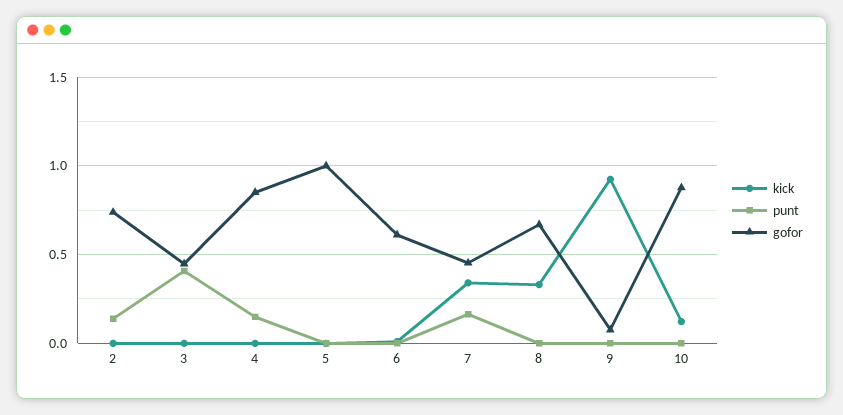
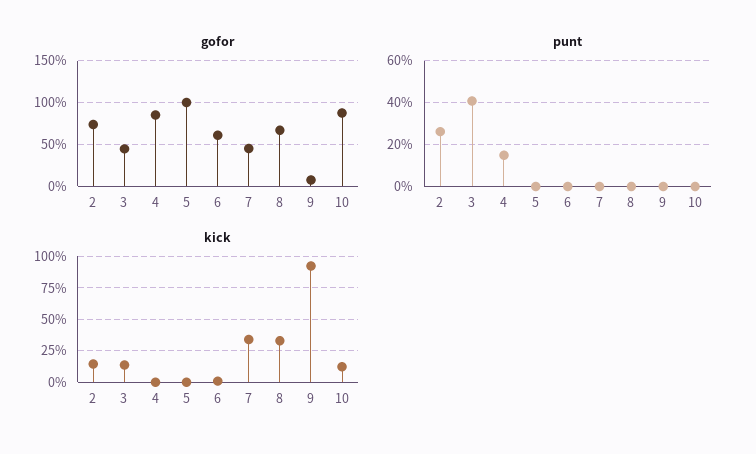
  {
    "kick": {
-     "2": 0,
+     "2": 0.15,
-     "3": 0,
+     "3": 0.15,
      "4": 0,
      "5": 0,
      "6": 0,
      "7": 0.35,
      "8": 0.35,
      "9": 0.9,
      "10": 0.1
    },
    "punt": {
-     "2": 0.15,
+     "2": 0.25,
      "3": 0.4,
      "4": 0.15,
      "5": 0,
      "6": 0,
-     "7": 0.15,
+     "7": 0,
      "8": 0,
      "9": 0,
      "10": 0
    },
    "gofor": {
      "2": 0.75,
      "3": 0.45,
      "4": 0.85,
      "5": 1,
      "6": 0.6,
      "7": 0.45,
      "8": 0.65,
      "9": 0.1,
      "10": 0.9
    }
  }

